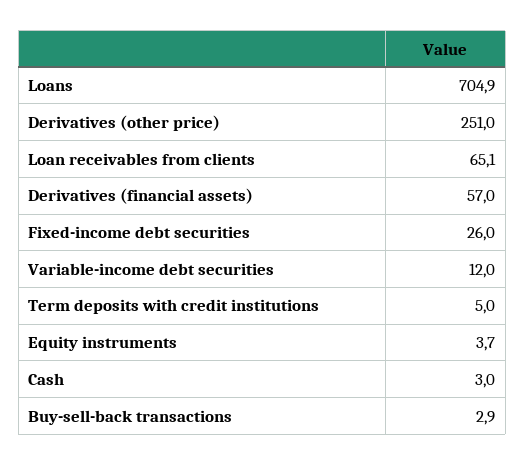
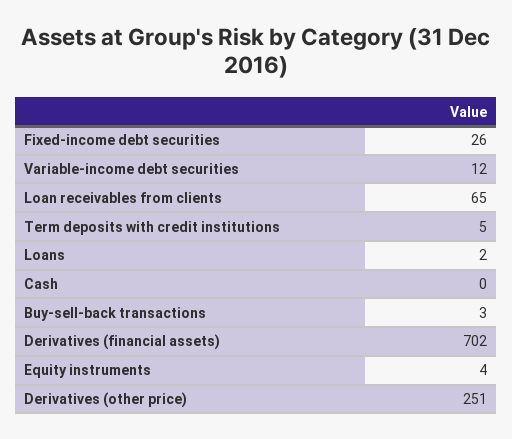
  {
-   "Loans": 704.9,
+   "Loans": 2,
    "Derivatives (other price)": 251,
    "Loan receivables from clients": 65.1,
-   "Derivatives (financial assets)": 57,
+   "Derivatives (financial assets)": 702,
    "Fixed-income debt securities": 26,
    "Variable-income debt securities": 12,
    "Term deposits with credit institutions": 5,
    "Equity instruments": 3.7,
-   "Cash": 3,
+   "Cash": 0,
    "Buy-sell-back transactions": 2.9
  }

